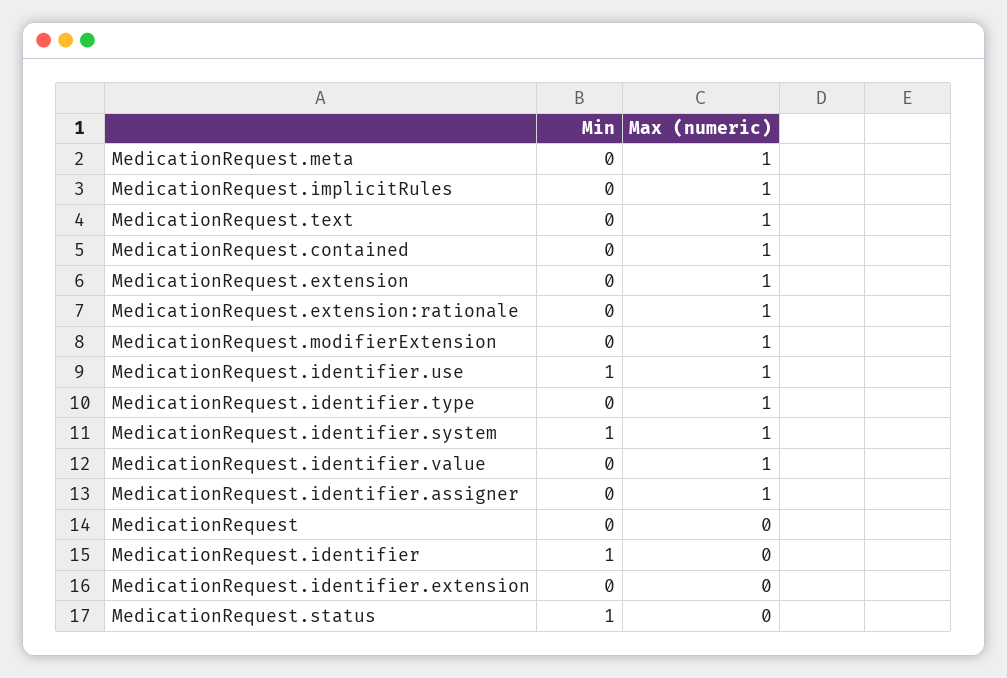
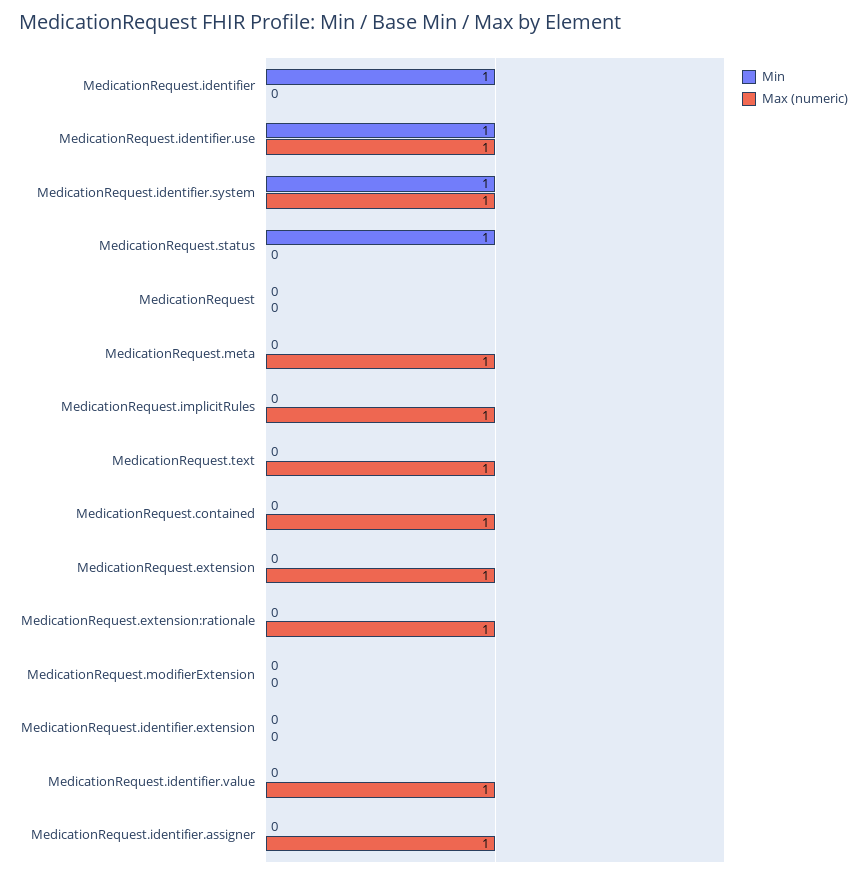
  {
    "Min": {
      "MedicationRequest.meta": 0,
      "MedicationRequest.implicitRules": 0,
      "MedicationRequest.text": 0,
      "MedicationRequest.contained": 0,
      "MedicationRequest.extension": 0,
      "MedicationRequest.extension:rationale": 0,
      "MedicationRequest.modifierExtension": 0,
      "MedicationRequest.identifier.use": 1,
-     "MedicationRequest.identifier.type": 0,
      "MedicationRequest.identifier.system": 1,
      "MedicationRequest.identifier.value": 0,
      "MedicationRequest.identifier.assigner": 0,
      "MedicationRequest": 0,
      "MedicationRequest.identifier": 1,
      "MedicationRequest.identifier.extension": 0,
      "MedicationRequest.status": 1
    },
    "Max (numeric)": {
      "MedicationRequest.meta": 1,
      "MedicationRequest.implicitRules": 1,
      "MedicationRequest.text": 1,
      "MedicationRequest.contained": 1,
      "MedicationRequest.extension": 1,
      "MedicationRequest.extension:rationale": 1,
-     "MedicationRequest.modifierExtension": 1,
+     "MedicationRequest.modifierExtension": 0,
      "MedicationRequest.identifier.use": 1,
-     "MedicationRequest.identifier.type": 1,
      "MedicationRequest.identifier.system": 1,
      "MedicationRequest.identifier.value": 1,
      "MedicationRequest.identifier.assigner": 1,
      "MedicationRequest": 0,
      "MedicationRequest.identifier": 0,
      "MedicationRequest.identifier.extension": 0,
      "MedicationRequest.status": 0
    }
  }

